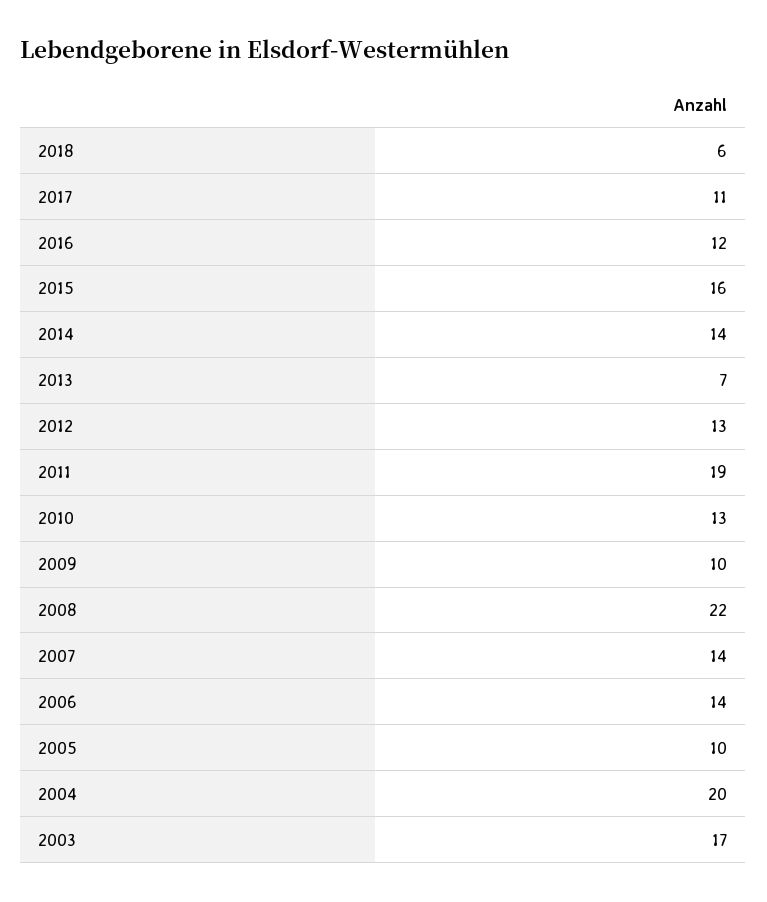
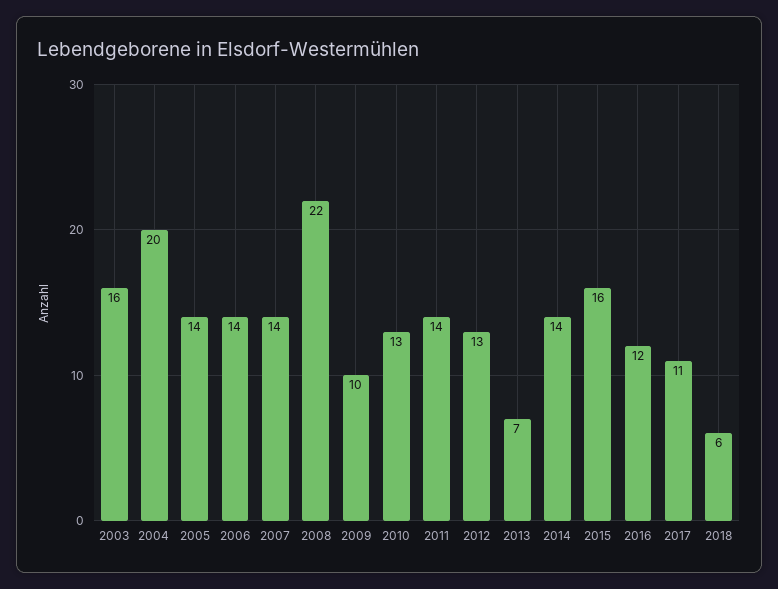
  {
    "2018": 6,
    "2017": 11,
    "2016": 12,
    "2015": 16,
    "2014": 14,
    "2013": 7,
    "2012": 13,
-   "2011": 19,
+   "2011": 14,
    "2010": 13,
    "2009": 10,
    "2008": 22,
    "2007": 14,
    "2006": 14,
-   "2005": 10,
+   "2005": 14,
    "2004": 20,
-   "2003": 17
+   "2003": 16
  }

